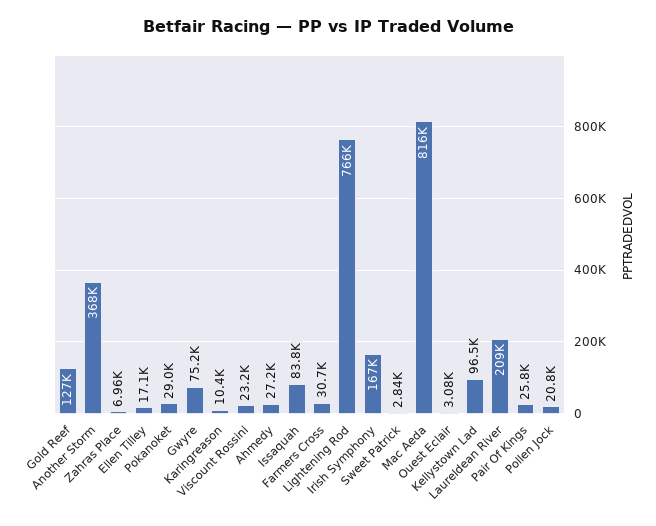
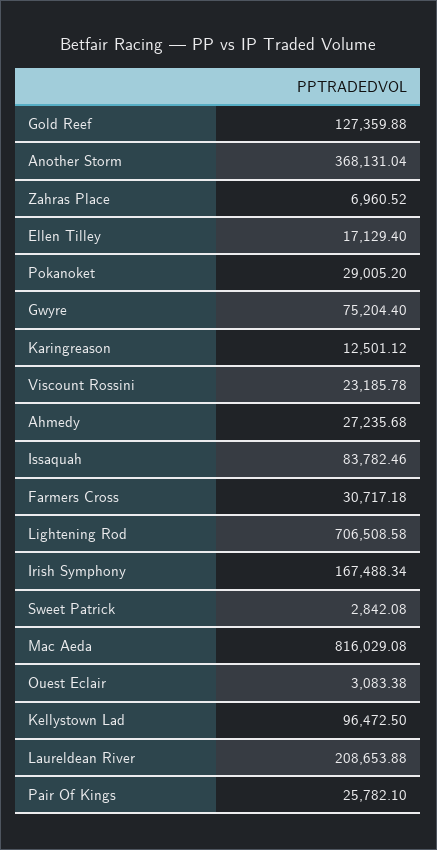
  {
    "Gold Reef": 127359.88,
    "Another Storm": 368131.04,
    "Zahras Place": 6960.52,
    "Ellen Tilley": 17129.4,
    "Pokanoket": 29005.2,
    "Gwyre": 75204.4,
-   "Karingreason": 10400,
+   "Karingreason": 12501.12,
    "Viscount Rossini": 23185.78,
    "Ahmedy": 27235.68,
    "Issaquah": 83782.46,
    "Farmers Cross": 30717.18,
-   "Lightening Rod": 766000,
+   "Lightening Rod": 706508.58,
    "Irish Symphony": 167488.34,
    "Sweet Patrick": 2842.08,
    "Mac Aeda": 816029.08,
    "Ouest Eclair": 3083.38,
    "Kellystown Lad": 96472.5,
    "Laureldean River": 208653.88,
-   "Pair Of Kings": 25782.1,
+   "Pair Of Kings": 25782.1
-   "Pollen Jock": 20800
  }

